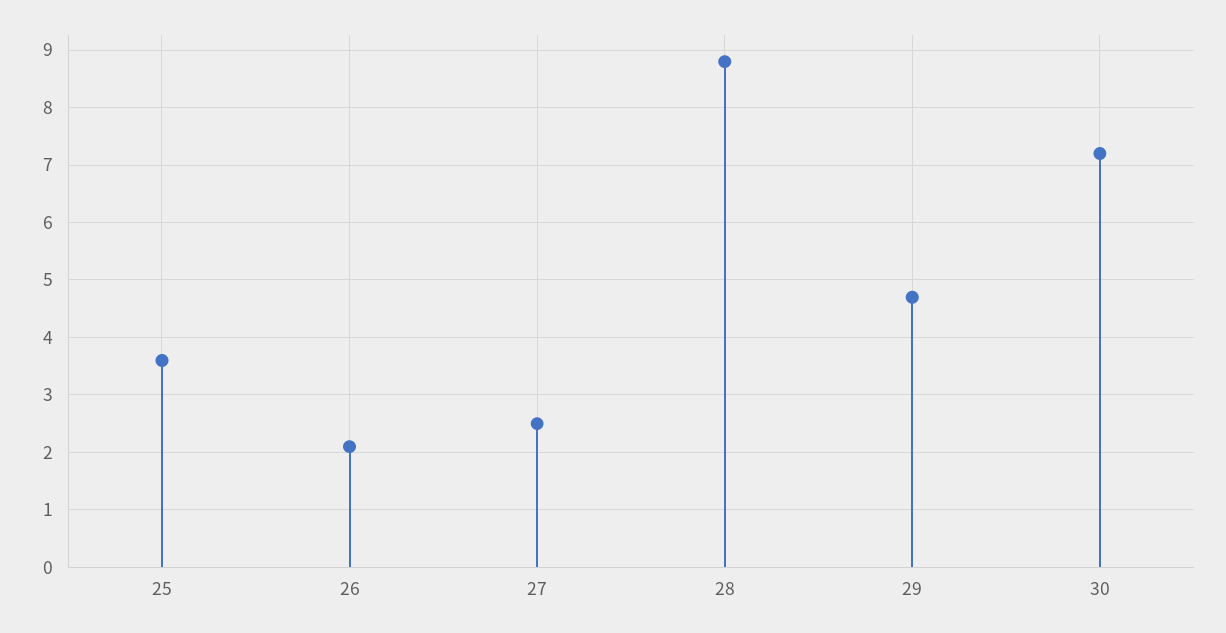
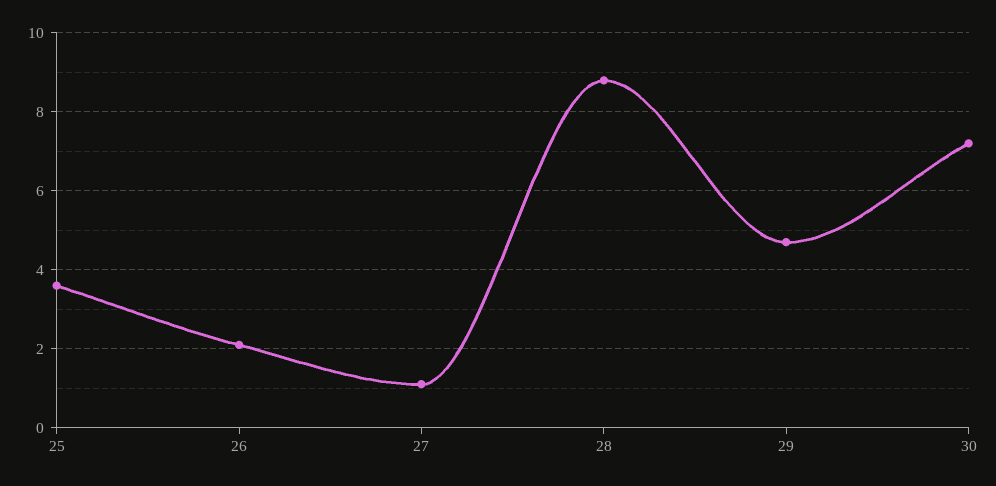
  {
    "25": 3.5,
    "26": 2,
-   "27": 2.5,
+   "27": 1,
    "28": 9,
    "29": 4.5,
    "30": 7
  }

